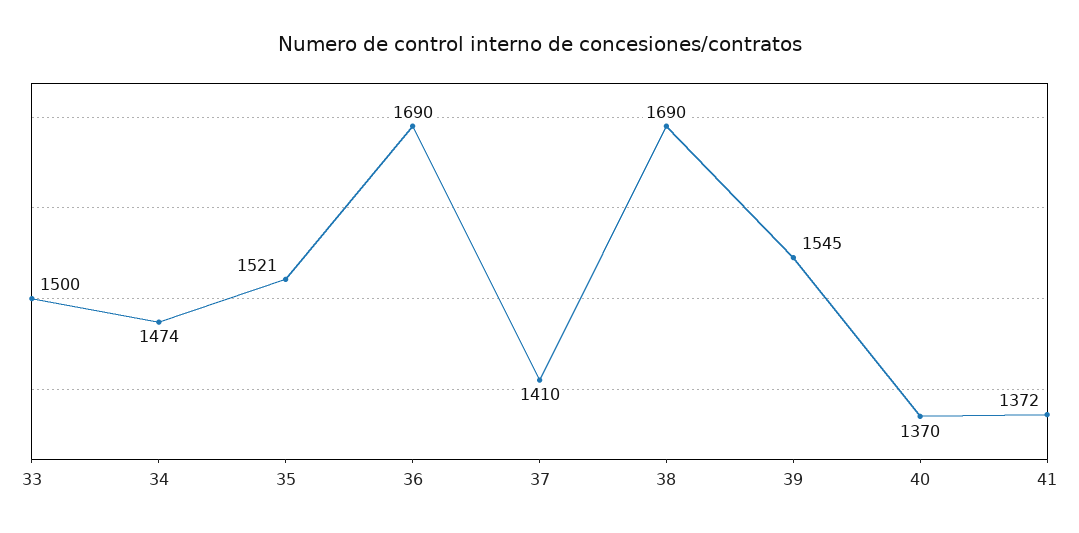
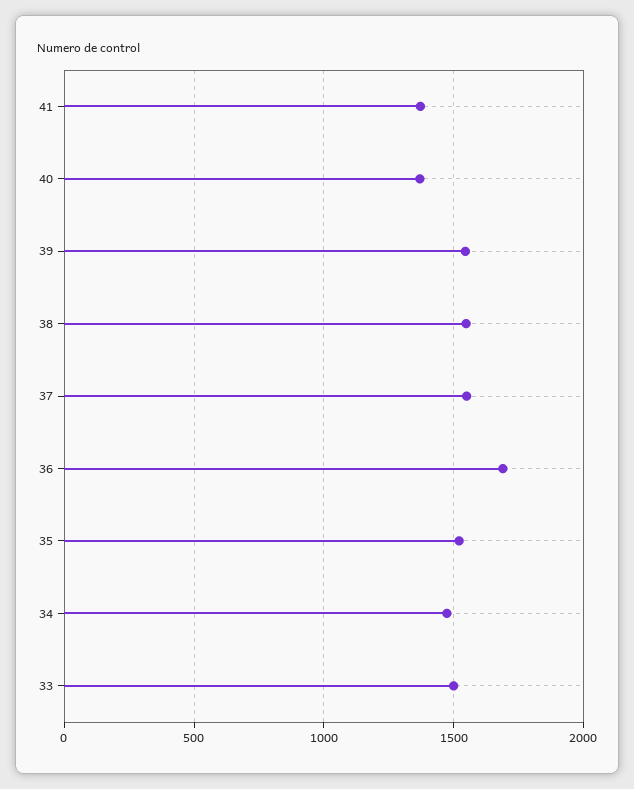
  {
    "33": 1500,
    "34": 1474,
    "35": 1521,
    "36": 1690,
-   "37": 1410,
+   "37": 1550,
-   "38": 1690,
+   "38": 1550,
    "39": 1545,
    "40": 1370,
    "41": 1372
  }

